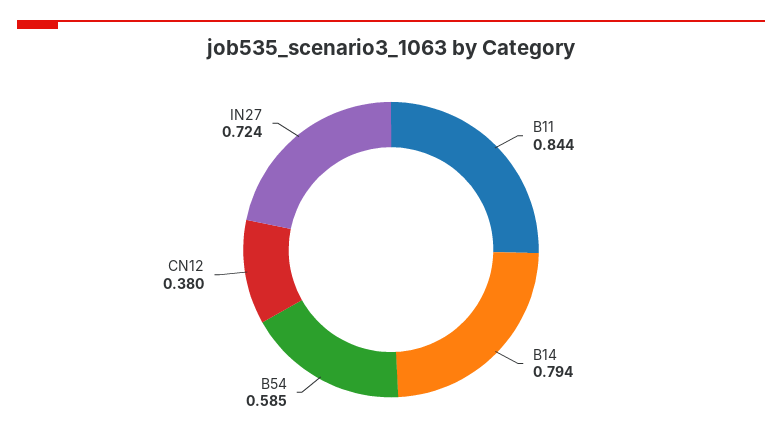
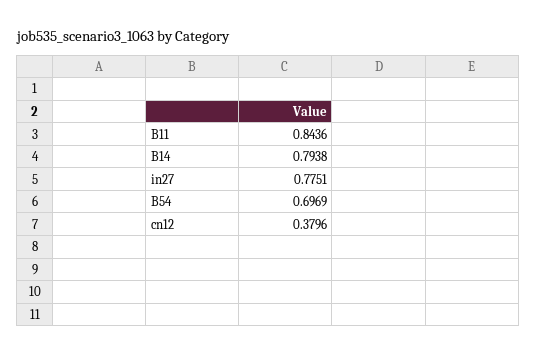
  {
    "B11": 0.8436,
    "B14": 0.7938,
-   "B54": 0.585,
+   "B54": 0.6969,
    "CN12": 0.3796,
-   "IN27": 0.724
+   "IN27": 0.7751
  }

